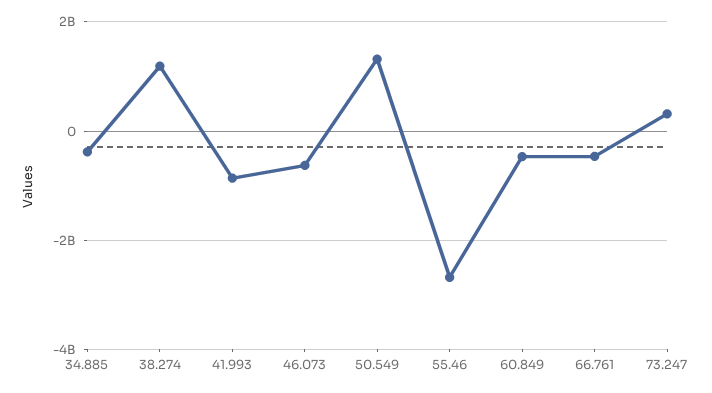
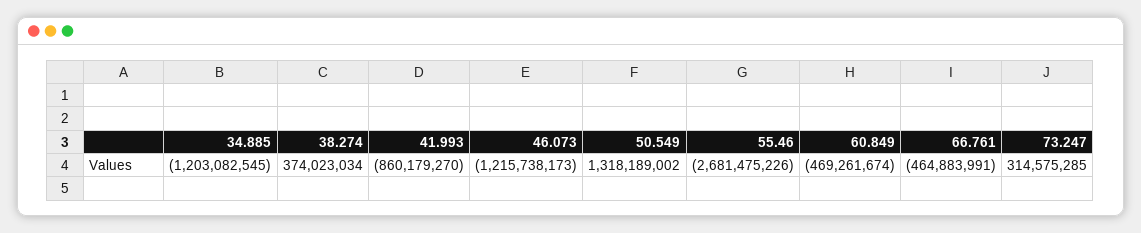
  {
-   "34.885": -400000000,
+   "34.885": -1203082545,
-   "38.274": 1200000000,
+   "38.274": 374023034,
    "41.993": -860179270,
-   "46.073": -600000000,
+   "46.073": -1215738173,
    "50.549": 1318189002,
    "55.46": -2681475226,
    "60.849": -469261674,
    "66.761": -464883991,
    "73.247": 314575285
  }

